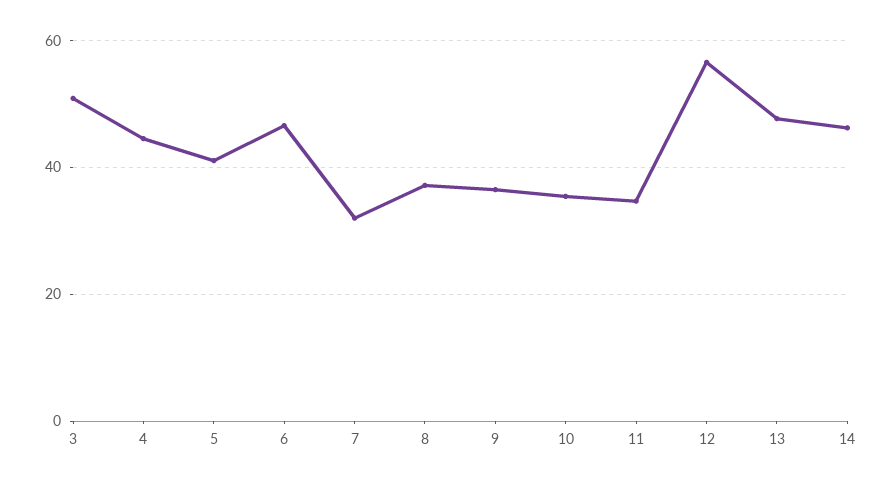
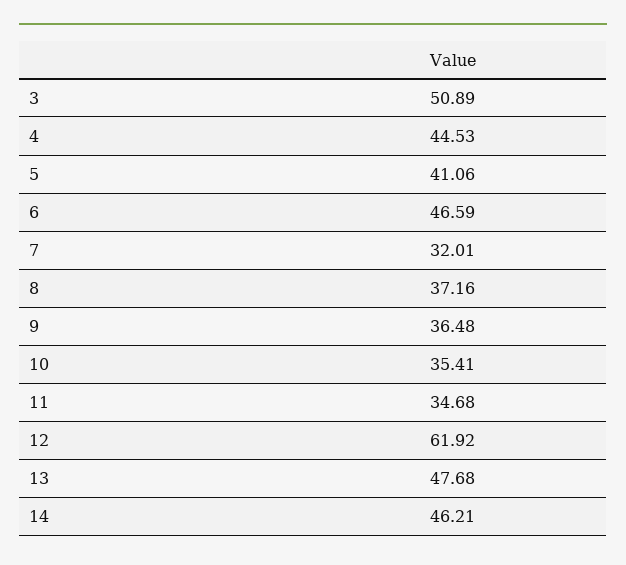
  {
    "3": 50.89,
    "4": 44.53,
    "5": 41.06,
    "6": 46.59,
    "7": 32.01,
    "8": 37.16,
    "9": 36.48,
    "10": 35.41,
    "11": 34.68,
-   "12": 56,
+   "12": 61.92,
    "13": 47.68,
    "14": 46.21
  }

